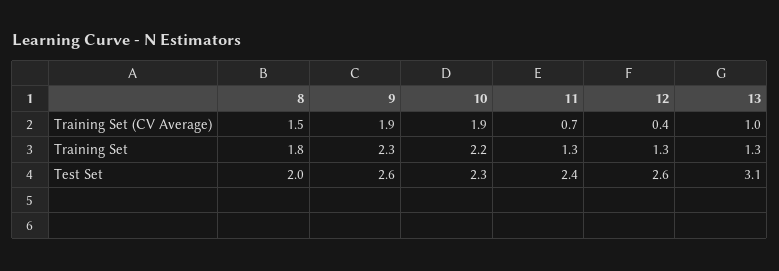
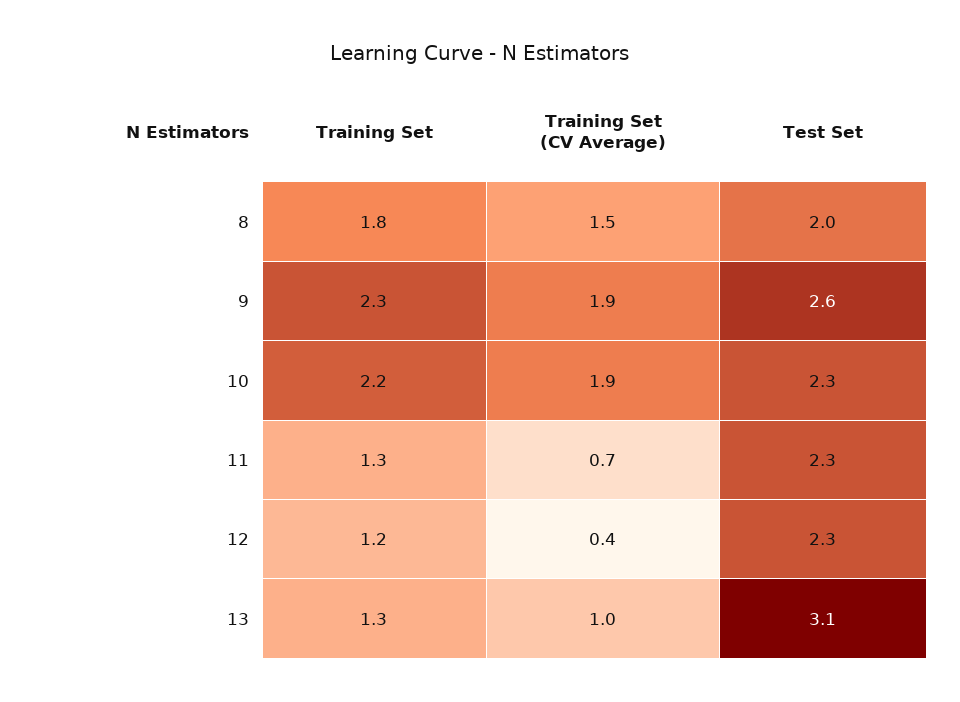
  {
    "8": {
      "Training Set (CV Average)": 1.5,
      "Training Set": 1.8,
      "Test Set": 2
    },
    "9": {
      "Training Set (CV Average)": 1.9,
      "Training Set": 2.3,
      "Test Set": 2.6
    },
    "10": {
      "Training Set (CV Average)": 1.9,
      "Training Set": 2.2,
      "Test Set": 2.3
    },
    "11": {
      "Training Set (CV Average)": 0.7,
      "Training Set": 1.3,
-     "Test Set": 2.4
+     "Test Set": 2.3
    },
    "12": {
      "Training Set (CV Average)": 0.4,
-     "Training Set": 1.3,
+     "Training Set": 1.2,
-     "Test Set": 2.6
+     "Test Set": 2.3
    },
    "13": {
      "Training Set (CV Average)": 1,
      "Training Set": 1.3,
      "Test Set": 3.1
    }
  }

